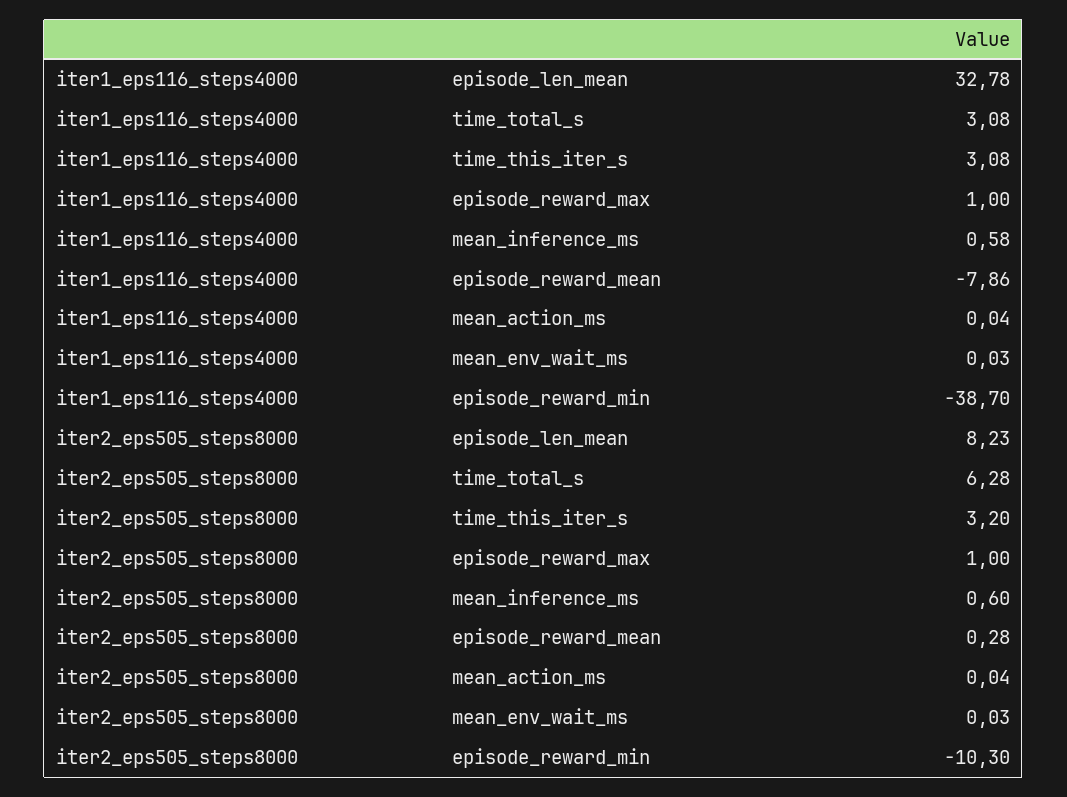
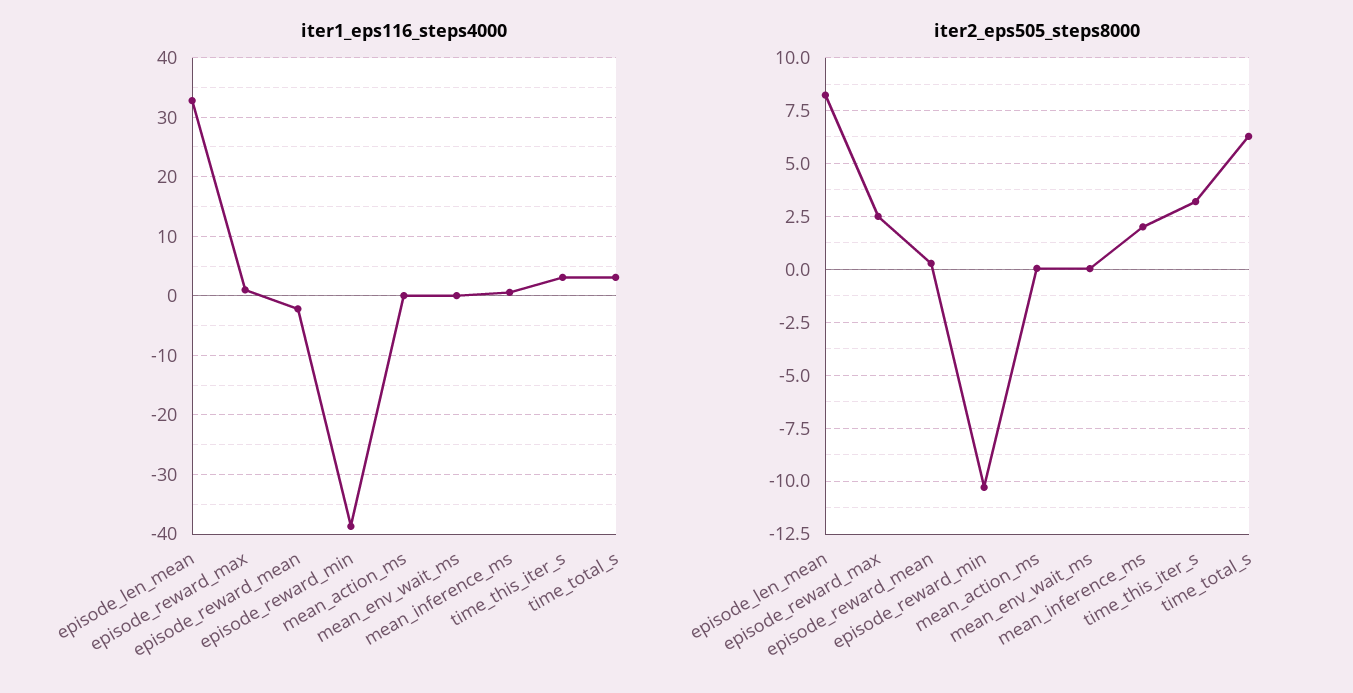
  {
    "iter1_eps116_steps4000": {
      "episode_len_mean": 32.78,
      "time_total_s": 3.08,
      "time_this_iter_s": 3.08,
      "episode_reward_max": 1,
      "mean_inference_ms": 0.58,
-     "episode_reward_mean": -7.86,
+     "episode_reward_mean": -2,
      "mean_action_ms": 0.04,
      "mean_env_wait_ms": 0.03,
      "episode_reward_min": -38.7
    },
    "iter2_eps505_steps8000": {
      "episode_len_mean": 8.23,
      "time_total_s": 6.28,
      "time_this_iter_s": 3.2,
-     "episode_reward_max": 1,
+     "episode_reward_max": 2.5,
-     "mean_inference_ms": 0.6,
+     "mean_inference_ms": 2,
      "episode_reward_mean": 0.28,
      "mean_action_ms": 0.04,
      "mean_env_wait_ms": 0.03,
      "episode_reward_min": -10.3
    }
  }

